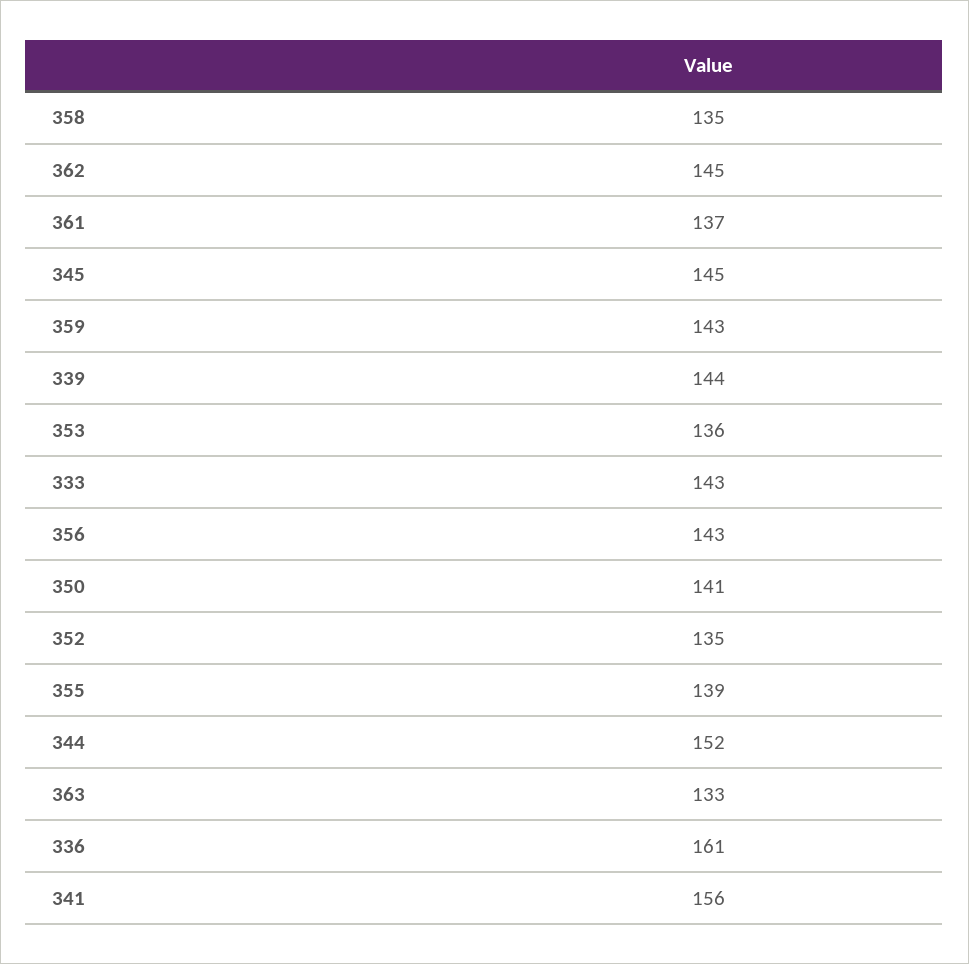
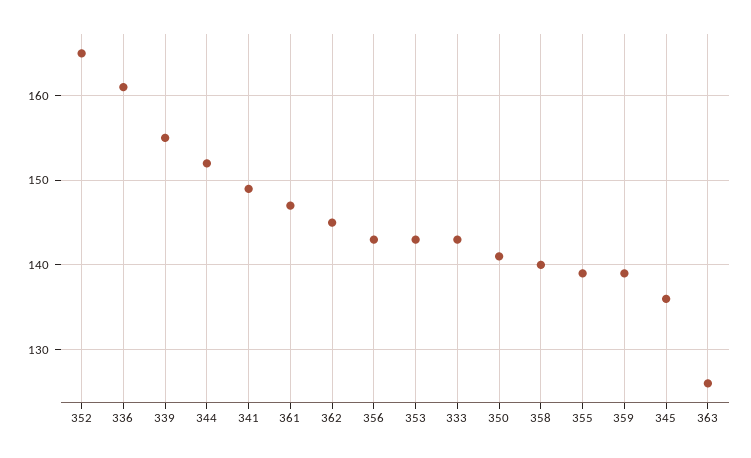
  {
-   "358": 135,
+   "358": 140,
    "362": 145,
-   "361": 137,
+   "361": 147,
-   "345": 145,
+   "345": 136,
-   "359": 143,
+   "359": 139,
-   "339": 144,
+   "339": 155,
-   "353": 136,
+   "353": 143,
    "333": 143,
    "356": 143,
    "350": 141,
-   "352": 135,
+   "352": 165,
    "355": 139,
    "344": 152,
-   "363": 133,
+   "363": 126,
    "336": 161,
-   "341": 156
+   "341": 149
  }

